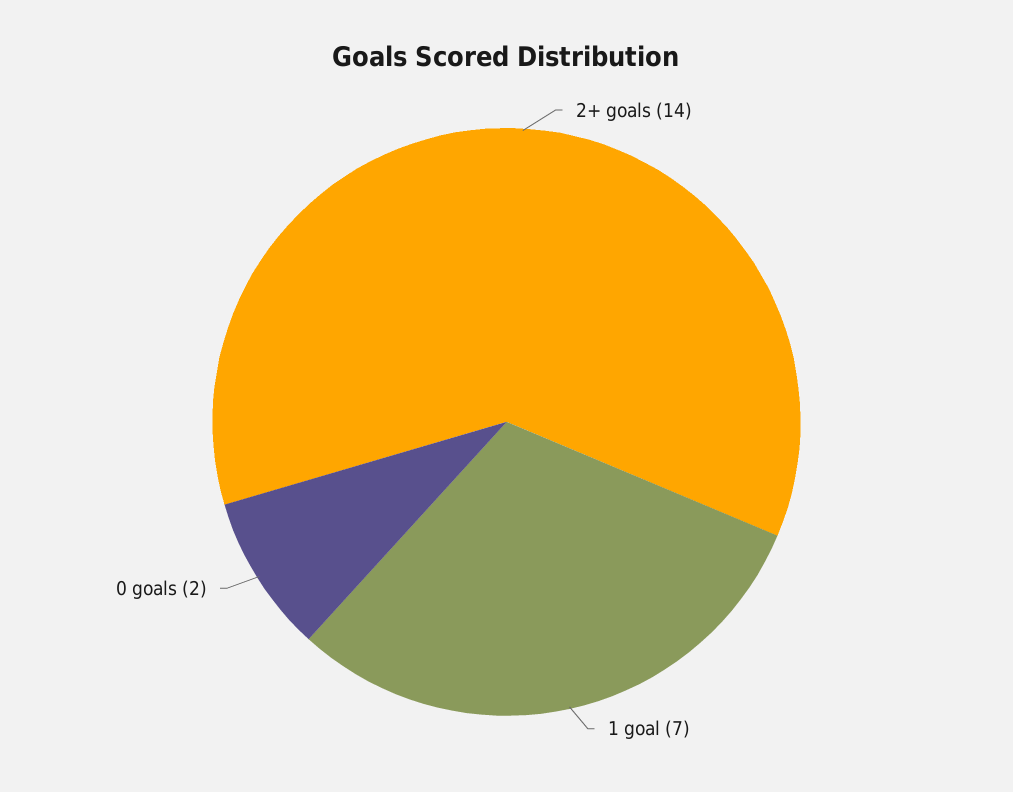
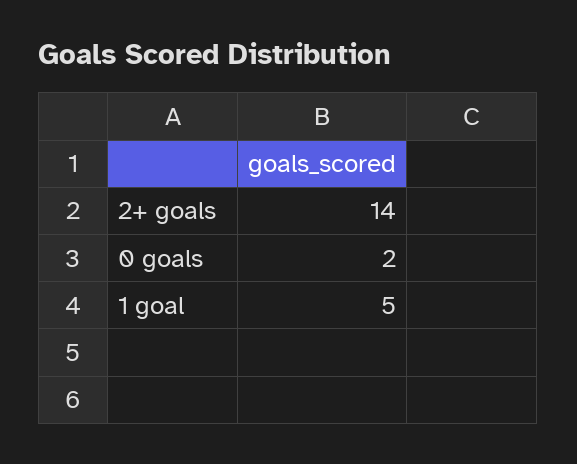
  {
    "2+ goals": 14,
-   "1 goal": 7,
+   "1 goal": 5,
    "0 goals": 2
  }

